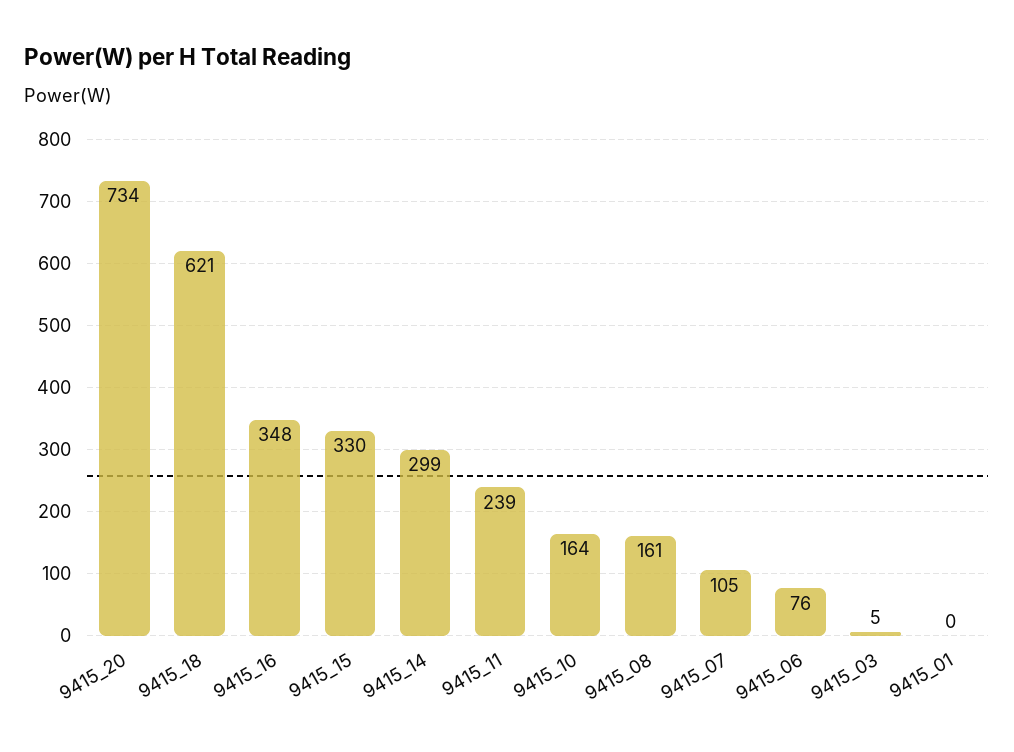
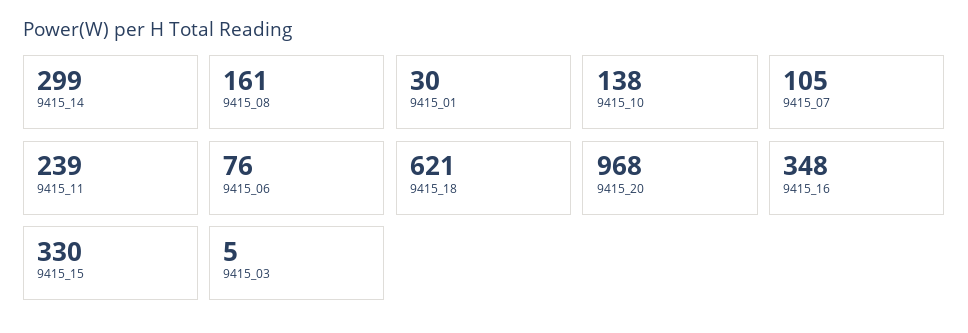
  {
-   "9415_20": 734,
+   "9415_20": 968,
    "9415_18": 621,
    "9415_16": 348,
    "9415_15": 330,
    "9415_14": 299,
    "9415_11": 239,
-   "9415_10": 164,
+   "9415_10": 138,
    "9415_08": 161,
    "9415_07": 105,
    "9415_06": 76,
    "9415_03": 5,
-   "9415_01": 0
+   "9415_01": 30
  }

